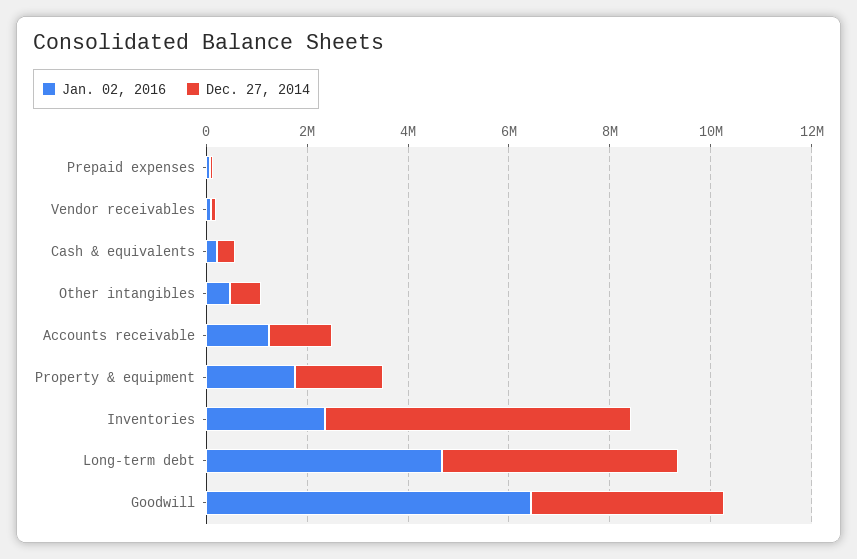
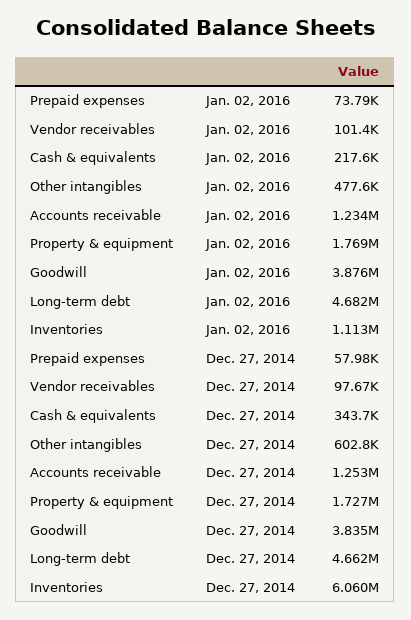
  {
    "Jan. 02, 2016": {
      "Prepaid expenses": 73790,
      "Vendor receivables": 101400,
      "Cash & equivalents": 217600,
      "Other intangibles": 477600,
      "Accounts receivable": 1234000,
      "Property & equipment": 1769000,
-     "Inventories": 2500000,
+     "Inventories": 1113000,
      "Long-term debt": 4682000,
-     "Goodwill": 6500000
+     "Goodwill": 3876000
    },
    "Dec. 27, 2014": {
      "Prepaid expenses": 57980,
      "Vendor receivables": 97670,
      "Cash & equivalents": 343700,
      "Other intangibles": 602800,
      "Accounts receivable": 1253000,
      "Property & equipment": 1727000,
      "Inventories": 6060000,
      "Long-term debt": 4662000,
      "Goodwill": 3835000
    }
  }

